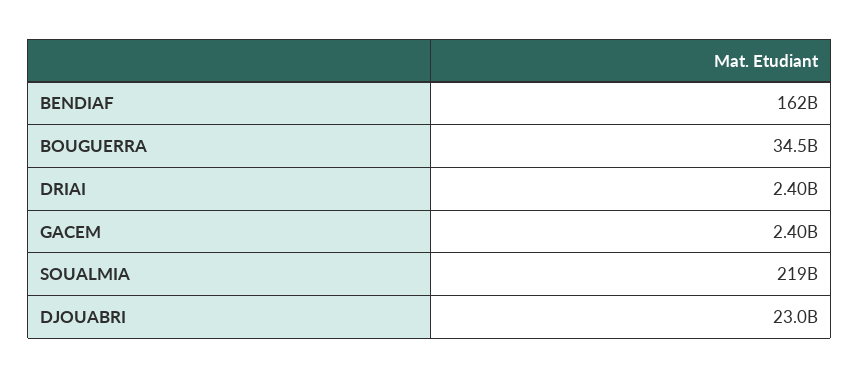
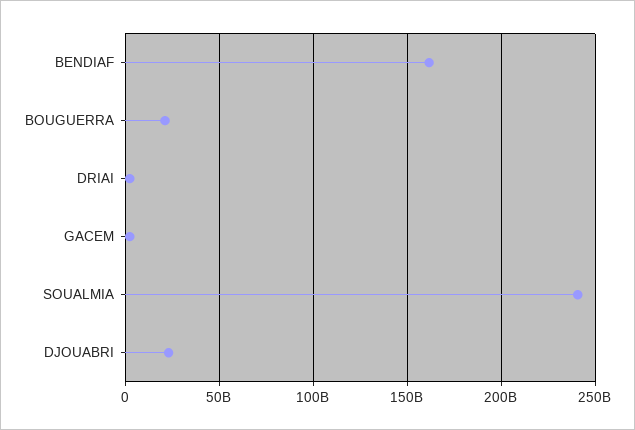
  {
    "BENDIAF": 162000000000,
-   "BOUGUERRA": 34500000000,
+   "BOUGUERRA": 20000000000,
    "DRIAI": 2400000000,
    "GACEM": 2400000000,
-   "SOUALMIA": 219000000000,
+   "SOUALMIA": 240000000000,
    "DJOUABRI": 23000000000
  }

